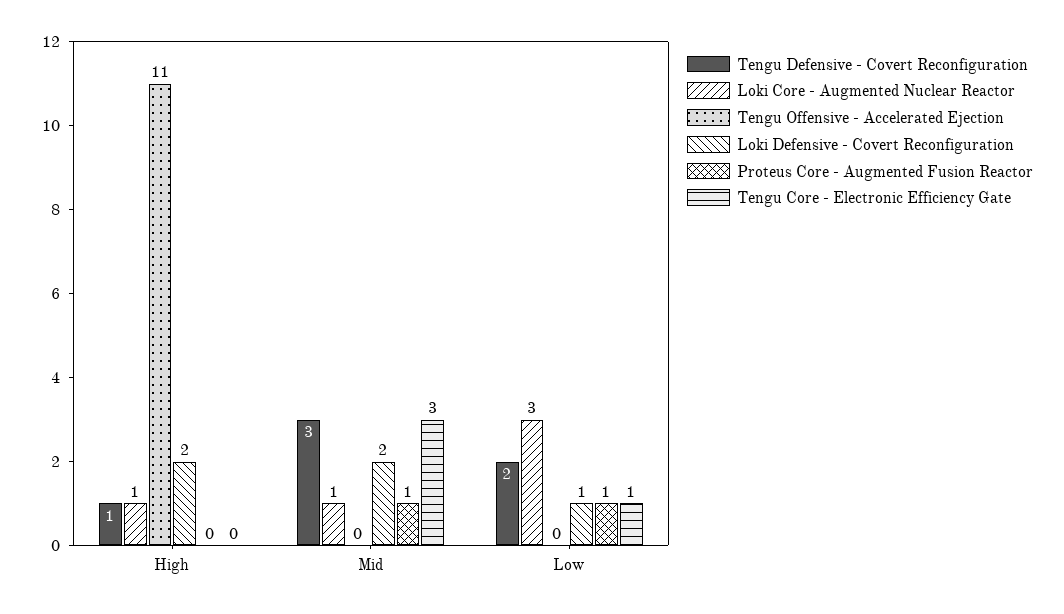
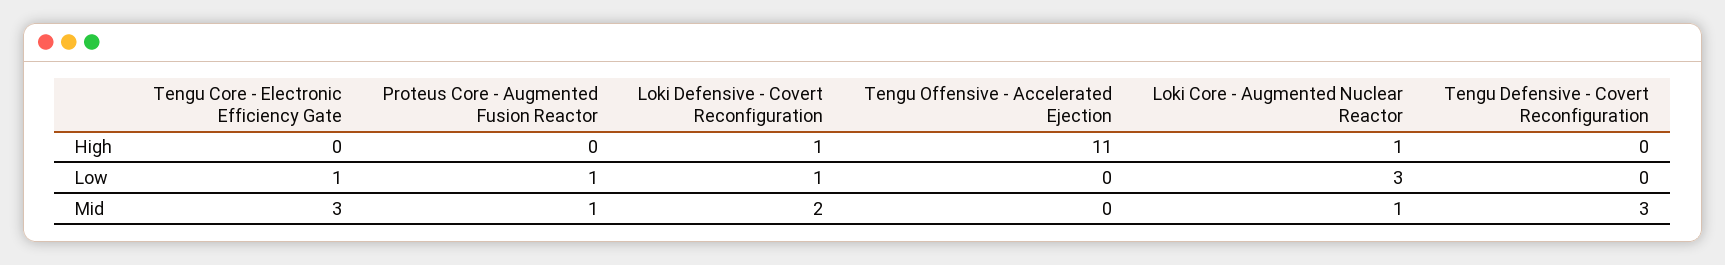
  {
    "Tengu Defensive - Covert Reconfiguration": {
-     "High": 1,
+     "High": 0,
      "Mid": 3,
-     "Low": 2
+     "Low": 0
    },
    "Loki Core - Augmented Nuclear Reactor": {
      "High": 1,
      "Mid": 1,
      "Low": 3
    },
    "Tengu Offensive - Accelerated Ejection": {
      "High": 11,
      "Mid": 0,
      "Low": 0
    },
    "Loki Defensive - Covert Reconfiguration": {
-     "High": 2,
+     "High": 1,
      "Mid": 2,
      "Low": 1
    },
    "Proteus Core - Augmented Fusion Reactor": {
      "High": 0,
      "Mid": 1,
      "Low": 1
    },
    "Tengu Core - Electronic Efficiency Gate": {
      "High": 0,
      "Mid": 3,
      "Low": 1
    }
  }

